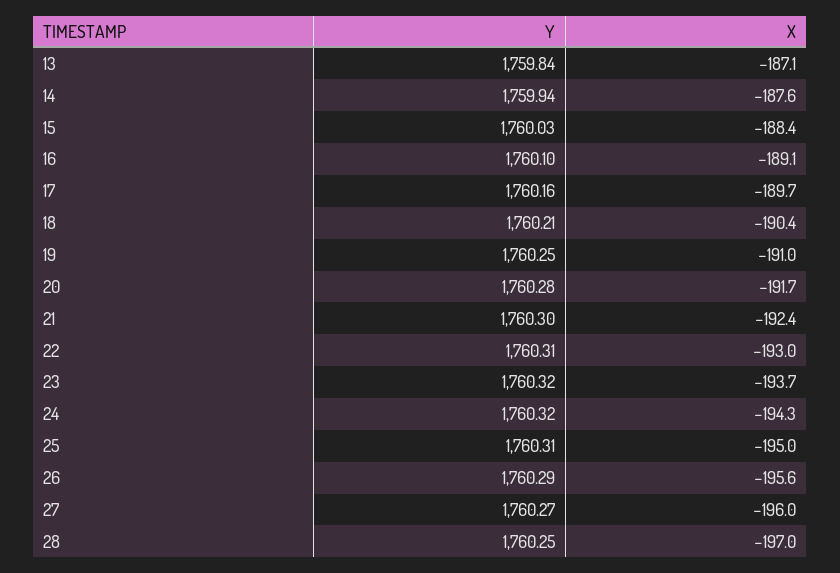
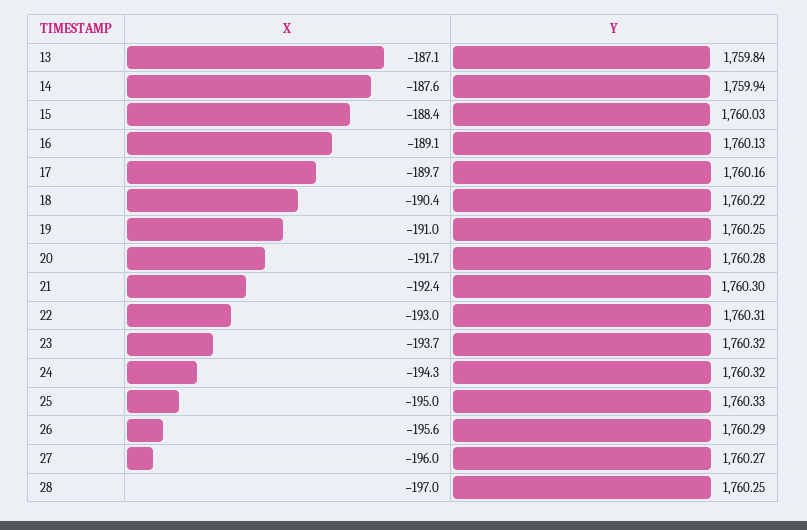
  {
    "Y": {
      "13": 1759.84,
      "14": 1759.94,
      "15": 1760.03,
-     "16": 1760.1,
+     "16": 1760.13,
      "17": 1760.16,
-     "18": 1760.21,
+     "18": 1760.22,
      "19": 1760.25,
      "20": 1760.28,
      "21": 1760.3,
      "22": 1760.31,
      "23": 1760.32,
      "24": 1760.32,
-     "25": 1760.31,
+     "25": 1760.33,
      "26": 1760.29,
      "27": 1760.27,
      "28": 1760.25
    },
    "X": {
      "13": -187.1,
      "14": -187.6,
      "15": -188.4,
      "16": -189.1,
      "17": -189.7,
      "18": -190.4,
      "19": -191,
      "20": -191.7,
      "21": -192.4,
      "22": -193,
      "23": -193.7,
      "24": -194.3,
      "25": -195,
      "26": -195.6,
      "27": -196,
      "28": -197
    }
  }

